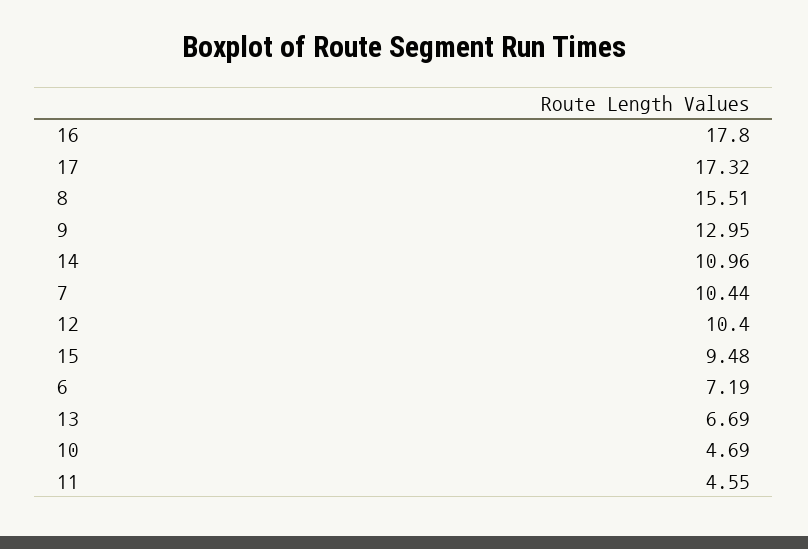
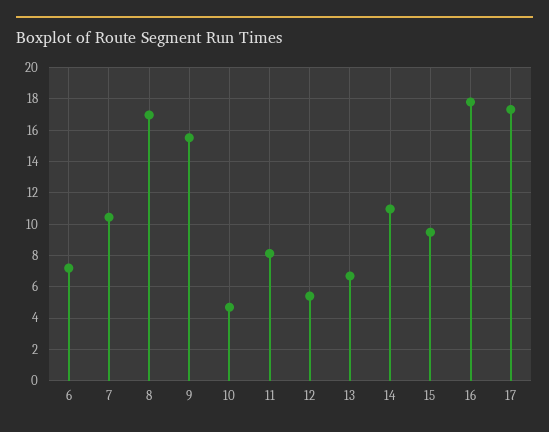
  {
    "16": 17.8,
    "17": 17.32,
-   "8": 15.51,
+   "8": 17,
-   "9": 12.95,
+   "9": 15.5,
    "14": 10.96,
    "7": 10.44,
-   "12": 10.4,
+   "12": 5.5,
    "15": 9.48,
    "6": 7.19,
    "13": 6.69,
    "10": 4.69,
-   "11": 4.55
+   "11": 8
  }

